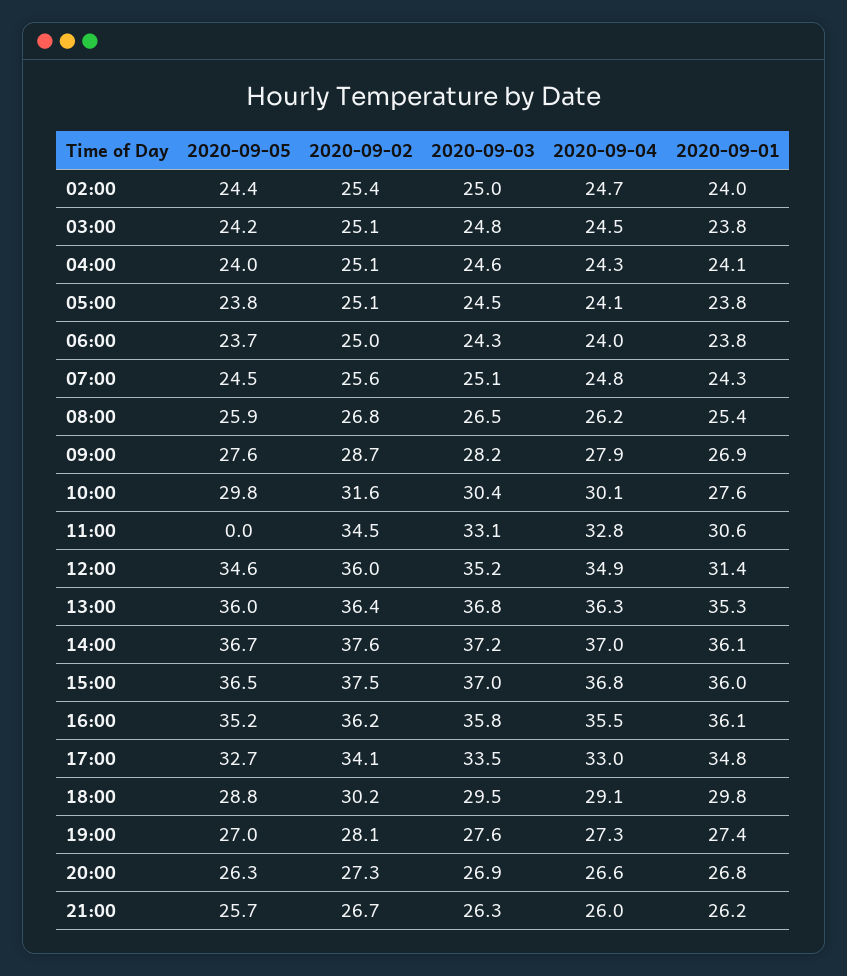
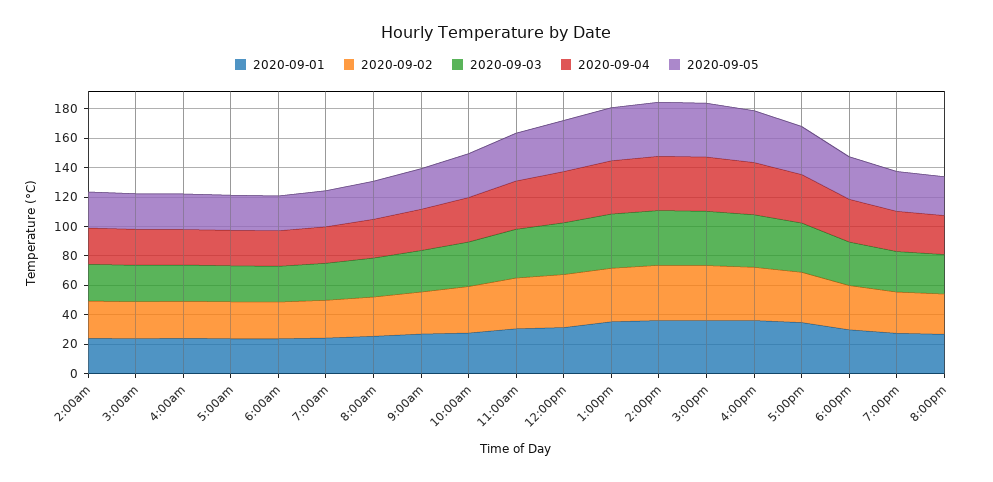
  {
    "2020-09-05": {
      "02:00": 24.4,
      "03:00": 24.2,
      "04:00": 24,
      "05:00": 23.8,
      "06:00": 23.7,
      "07:00": 24.5,
      "08:00": 25.9,
      "09:00": 27.6,
      "10:00": 29.8,
-     "11:00": 0,
+     "11:00": 30,
      "12:00": 34.6,
      "13:00": 36,
      "14:00": 36.7,
      "15:00": 36.5,
      "16:00": 35.2,
      "17:00": 32.7,
      "18:00": 28.8,
      "19:00": 27,
-     "20:00": 26.3,
+     "20:00": 26.3
-     "21:00": 25.7
    },
    "2020-09-02": {
      "02:00": 25.4,
      "03:00": 25.1,
      "04:00": 25.1,
      "05:00": 25.1,
      "06:00": 25,
      "07:00": 25.6,
      "08:00": 26.8,
      "09:00": 28.7,
      "10:00": 31.6,
      "11:00": 34.5,
      "12:00": 36,
      "13:00": 36.4,
      "14:00": 37.6,
      "15:00": 37.5,
      "16:00": 36.2,
      "17:00": 34.1,
      "18:00": 30.2,
      "19:00": 28.1,
-     "20:00": 27.3,
+     "20:00": 27.3
-     "21:00": 26.7
    },
    "2020-09-03": {
      "02:00": 25,
      "03:00": 24.8,
      "04:00": 24.6,
      "05:00": 24.5,
      "06:00": 24.3,
      "07:00": 25.1,
      "08:00": 26.5,
      "09:00": 28.2,
      "10:00": 30.4,
      "11:00": 33.1,
      "12:00": 35.2,
      "13:00": 36.8,
      "14:00": 37.2,
      "15:00": 37,
      "16:00": 35.8,
      "17:00": 33.5,
      "18:00": 29.5,
      "19:00": 27.6,
-     "20:00": 26.9,
+     "20:00": 26.9
-     "21:00": 26.3
    },
    "2020-09-04": {
      "02:00": 24.7,
      "03:00": 24.5,
      "04:00": 24.3,
      "05:00": 24.1,
      "06:00": 24,
      "07:00": 24.8,
      "08:00": 26.2,
      "09:00": 27.9,
      "10:00": 30.1,
      "11:00": 32.8,
      "12:00": 34.9,
      "13:00": 36.3,
      "14:00": 37,
      "15:00": 36.8,
      "16:00": 35.5,
      "17:00": 33,
      "18:00": 29.1,
      "19:00": 27.3,
-     "20:00": 26.6,
+     "20:00": 26.6
-     "21:00": 26
    },
    "2020-09-01": {
      "02:00": 24,
      "03:00": 23.8,
      "04:00": 24.1,
      "05:00": 23.8,
      "06:00": 23.8,
      "07:00": 24.3,
      "08:00": 25.4,
      "09:00": 26.9,
      "10:00": 27.6,
      "11:00": 30.6,
      "12:00": 31.4,
      "13:00": 35.3,
      "14:00": 36.1,
      "15:00": 36,
      "16:00": 36.1,
      "17:00": 34.8,
      "18:00": 29.8,
      "19:00": 27.4,
-     "20:00": 26.8,
+     "20:00": 26.8
-     "21:00": 26.2
    }
  }

